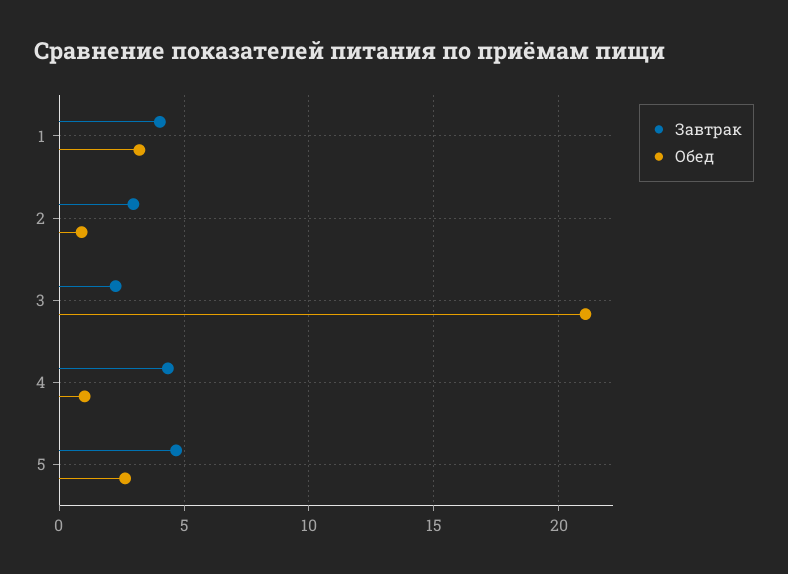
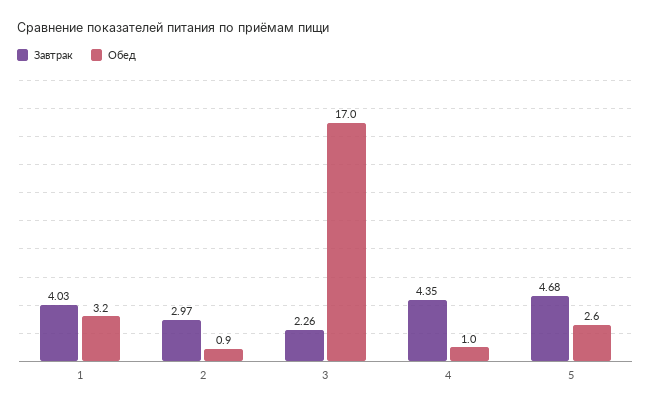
  {
    "Завтрак": {
      "1": 4.03,
      "2": 2.97,
      "3": 2.26,
      "4": 4.35,
      "5": 4.68
    },
    "Обед": {
      "1": 3.2,
      "2": 0.9,
-     "3": 21,
+     "3": 17,
      "4": 1,
      "5": 2.6
    }
  }

